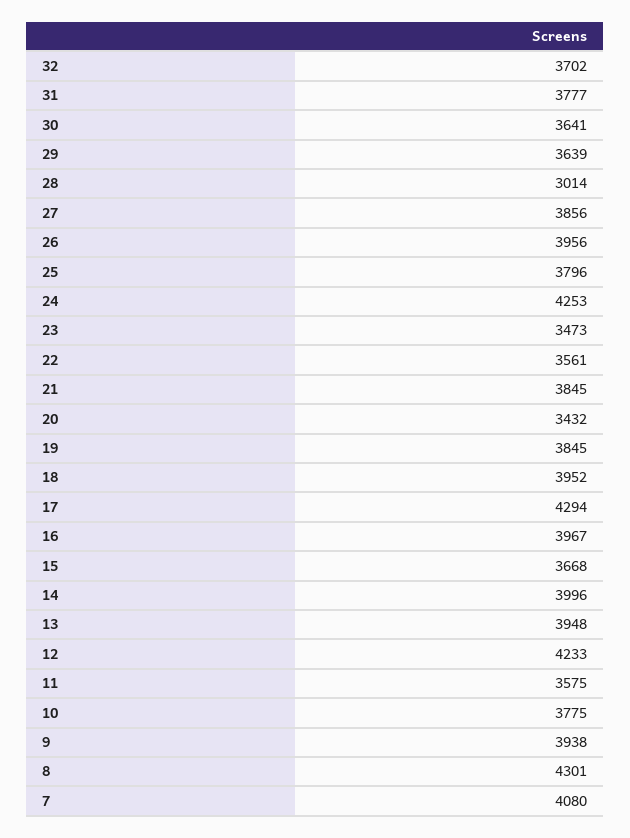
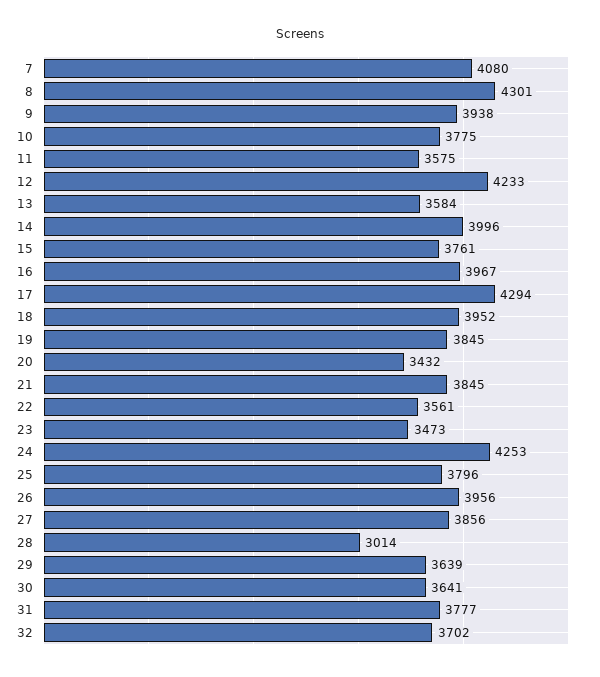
  {
    "32": 3702,
    "31": 3777,
    "30": 3641,
    "29": 3639,
    "28": 3014,
    "27": 3856,
    "26": 3956,
    "25": 3796,
    "24": 4253,
    "23": 3473,
    "22": 3561,
    "21": 3845,
    "20": 3432,
    "19": 3845,
    "18": 3952,
    "17": 4294,
    "16": 3967,
-   "15": 3668,
+   "15": 3761,
    "14": 3996,
-   "13": 3948,
+   "13": 3584,
    "12": 4233,
    "11": 3575,
    "10": 3775,
    "9": 3938,
    "8": 4301,
    "7": 4080
  }

